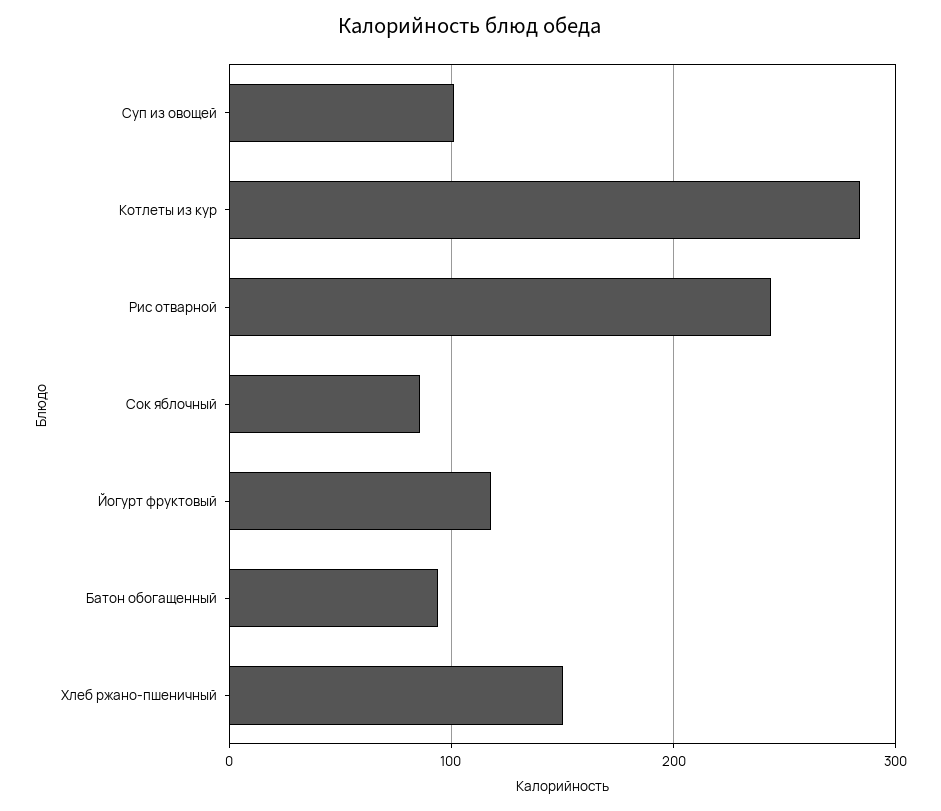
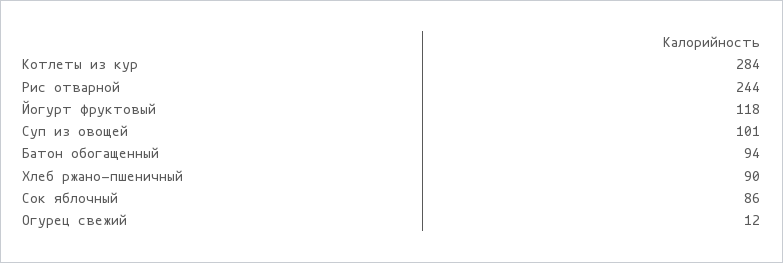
  {
    "Суп из овощей": 101,
    "Котлеты из кур": 284,
    "Рис отварной": 244,
    "Сок яблочный": 86,
    "Йогурт фруктовый": 118,
    "Батон обогащенный": 94,
-   "Хлеб ржано-пшеничный": 150
+   "Хлеб ржано-пшеничный": 90,
+   "Огурец свежий": 12
  }

